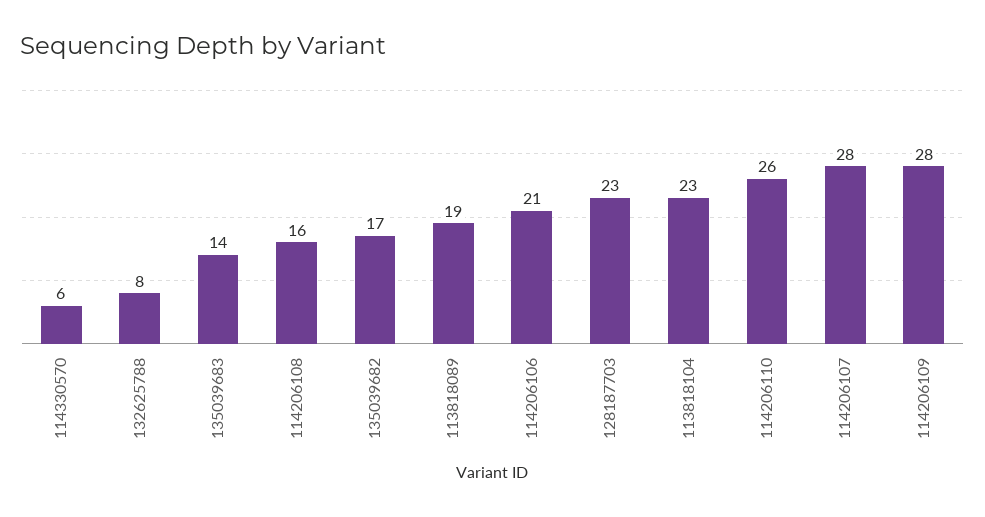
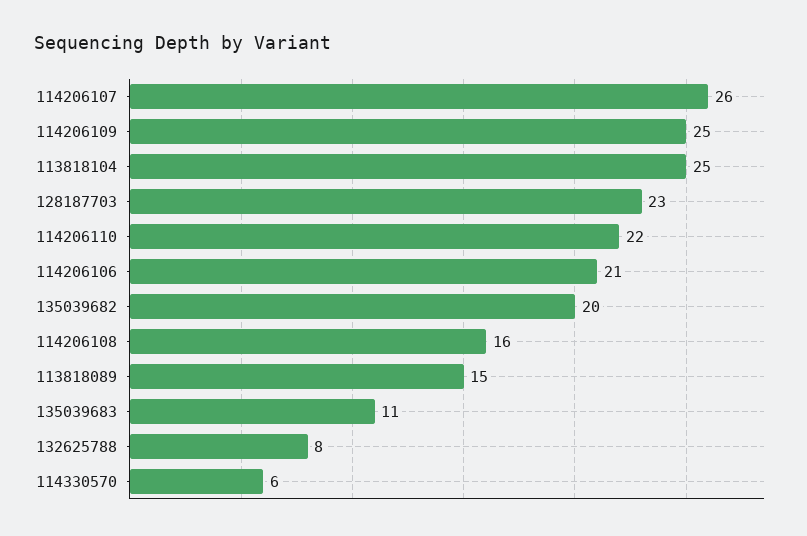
  {
    "114330570": 6,
    "132625788": 8,
-   "135039683": 14,
+   "135039683": 11,
    "114206108": 16,
-   "135039682": 17,
+   "135039682": 20,
-   "113818089": 19,
+   "113818089": 15,
    "114206106": 21,
    "128187703": 23,
-   "113818104": 23,
+   "113818104": 25,
-   "114206110": 26,
+   "114206110": 22,
-   "114206107": 28,
+   "114206107": 26,
-   "114206109": 28
+   "114206109": 25
  }

